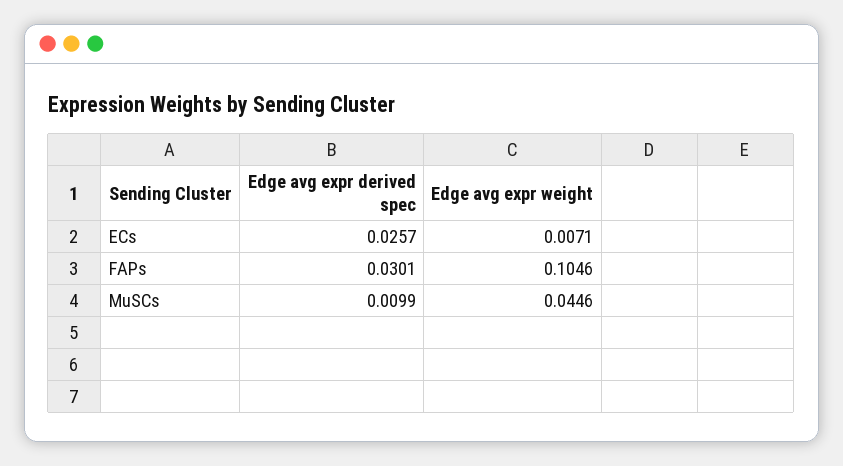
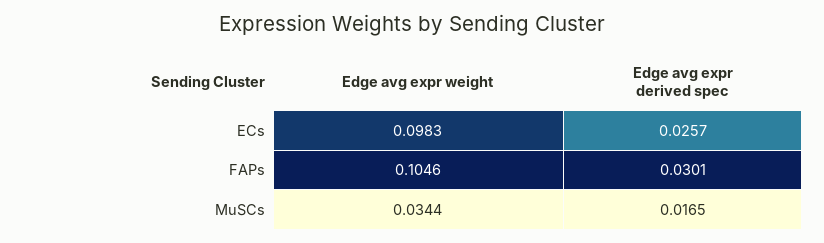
  {
    "Edge avg expr derived spec": {
      "ECs": 0.0257,
      "FAPs": 0.0301,
-     "MuSCs": 0.0099
+     "MuSCs": 0.0165
    },
    "Edge avg expr weight": {
-     "ECs": 0.0071,
+     "ECs": 0.0983,
      "FAPs": 0.1046,
-     "MuSCs": 0.0446
+     "MuSCs": 0.0344
    }
  }

